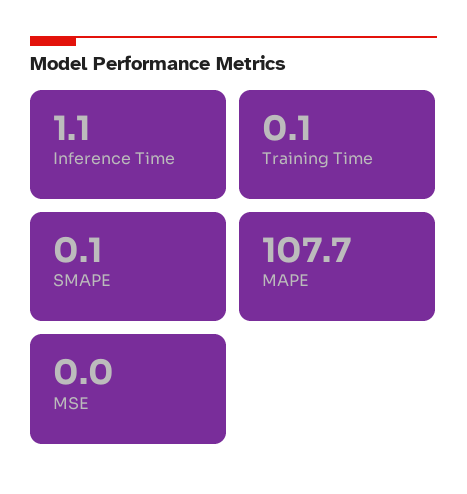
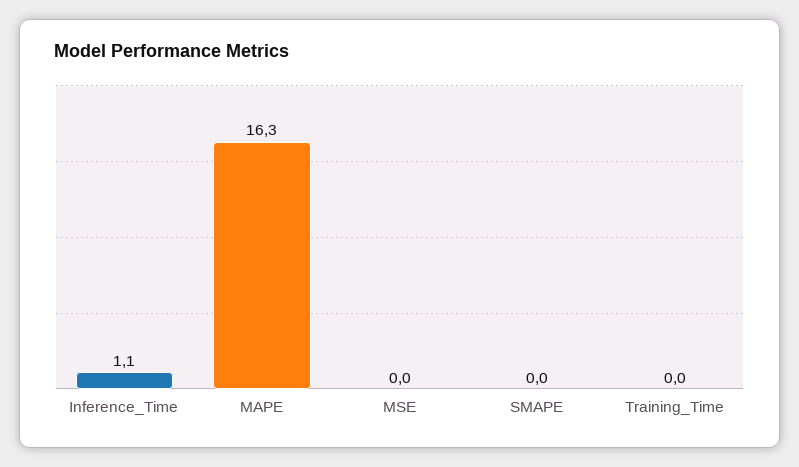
  {
    "Inference Time": 1.1,
-   "Training Time": 0.1,
+   "Training Time": 0,
-   "SMAPE": 0.1,
+   "SMAPE": 0,
-   "MAPE": 107.7,
+   "MAPE": 16.3,
    "MSE": 0
  }

